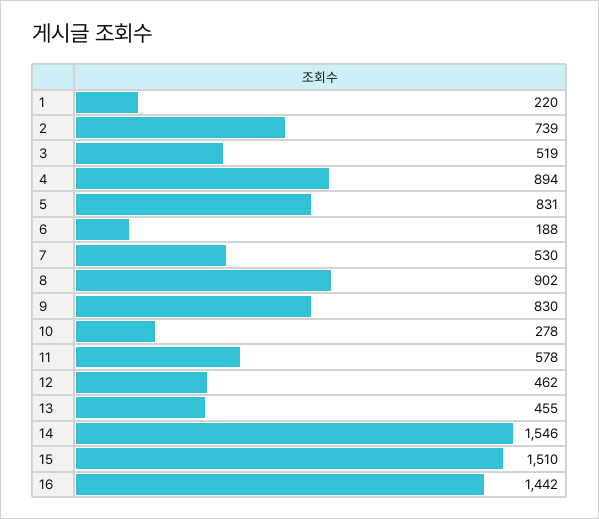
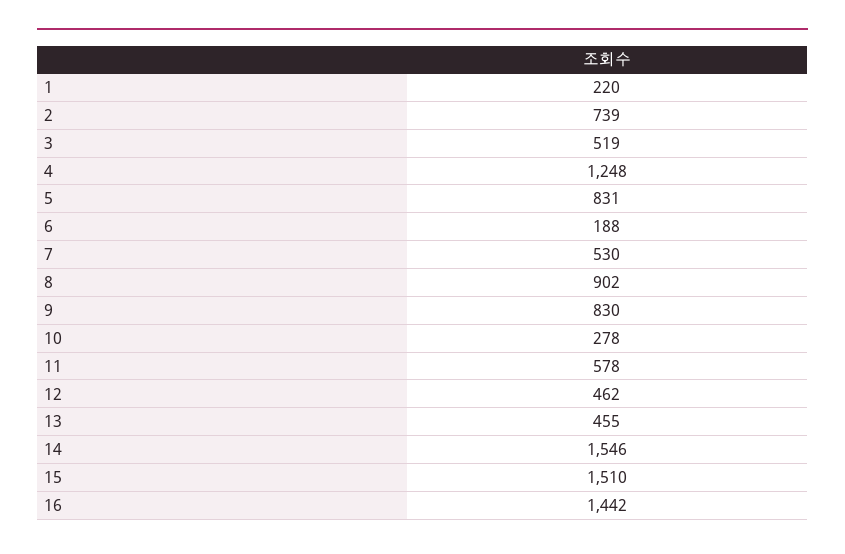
  {
    "1": 220,
    "2": 739,
    "3": 519,
-   "4": 894,
+   "4": 1248,
    "5": 831,
    "6": 188,
    "7": 530,
    "8": 902,
    "9": 830,
    "10": 278,
    "11": 578,
    "12": 462,
    "13": 455,
    "14": 1546,
    "15": 1510,
    "16": 1442
  }

